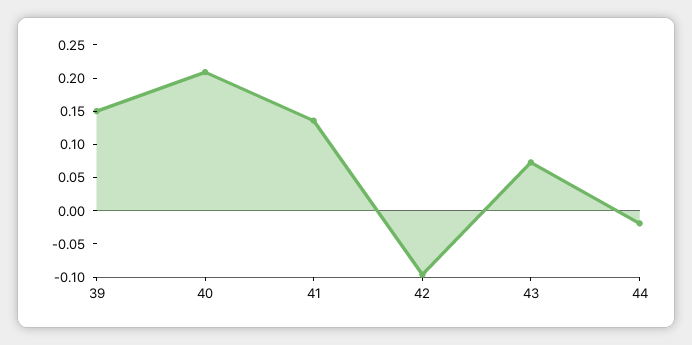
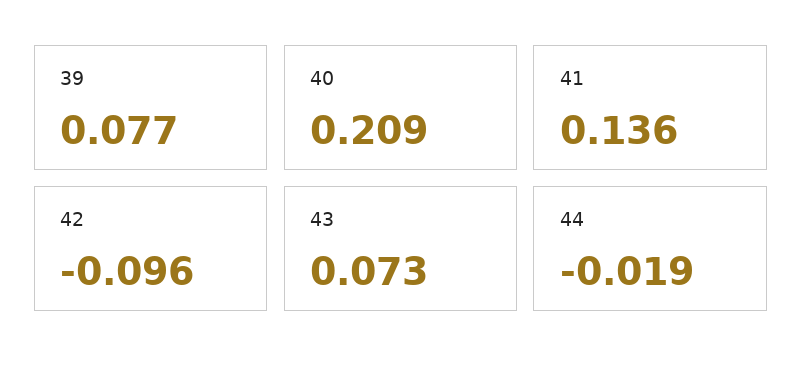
  {
-   "39": 0.15,
+   "39": 0.077,
    "40": 0.209,
    "41": 0.136,
    "42": -0.096,
    "43": 0.073,
    "44": -0.019
  }

